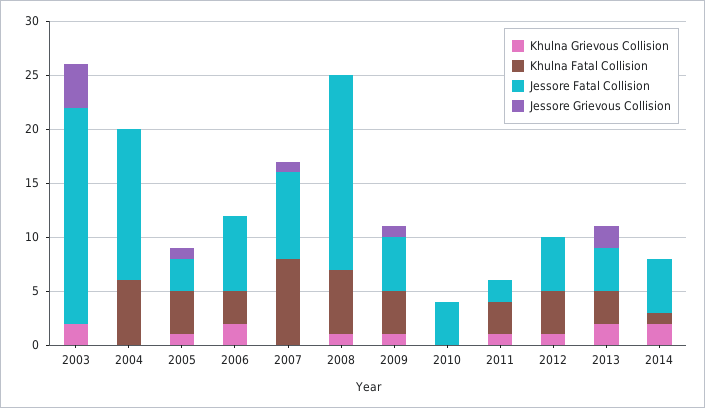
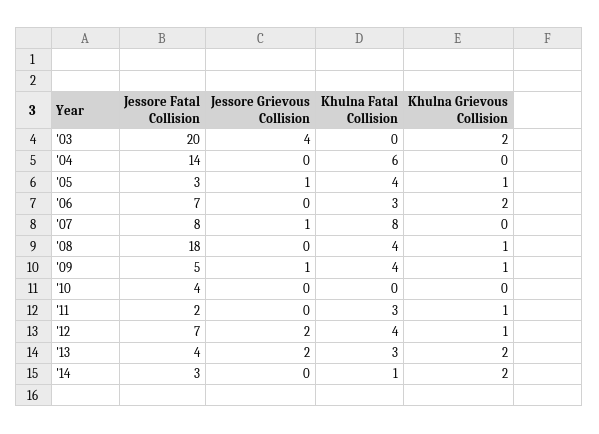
  {
    "Khulna Grievous Collision": {
      "2003": 2,
      "2004": 0,
      "2005": 1,
      "2006": 2,
      "2007": 0,
      "2008": 1,
      "2009": 1,
      "2010": 0,
      "2011": 1,
      "2012": 1,
      "2013": 2,
      "2014": 2
    },
    "Khulna Fatal Collision": {
      "2003": 0,
      "2004": 6,
      "2005": 4,
      "2006": 3,
      "2007": 8,
-     "2008": 6,
+     "2008": 4,
      "2009": 4,
      "2010": 0,
      "2011": 3,
      "2012": 4,
      "2013": 3,
      "2014": 1
    },
    "Jessore Fatal Collision": {
      "2003": 20,
      "2004": 14,
      "2005": 3,
      "2006": 7,
      "2007": 8,
      "2008": 18,
      "2009": 5,
      "2010": 4,
      "2011": 2,
-     "2012": 5,
+     "2012": 7,
      "2013": 4,
-     "2014": 5
+     "2014": 3
    },
    "Jessore Grievous Collision": {
      "2003": 4,
      "2004": 0,
      "2005": 1,
      "2006": 0,
      "2007": 1,
      "2008": 0,
      "2009": 1,
      "2010": 0,
      "2011": 0,
-     "2012": 0,
+     "2012": 2,
      "2013": 2,
      "2014": 0
    }
  }

